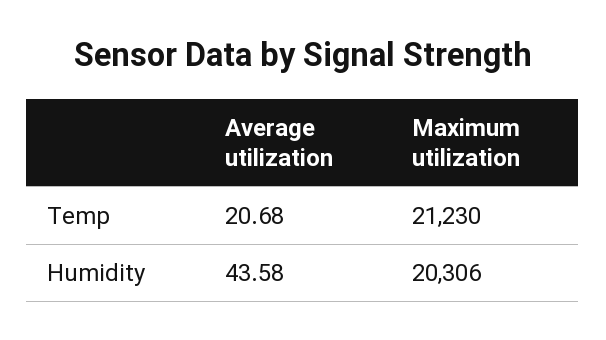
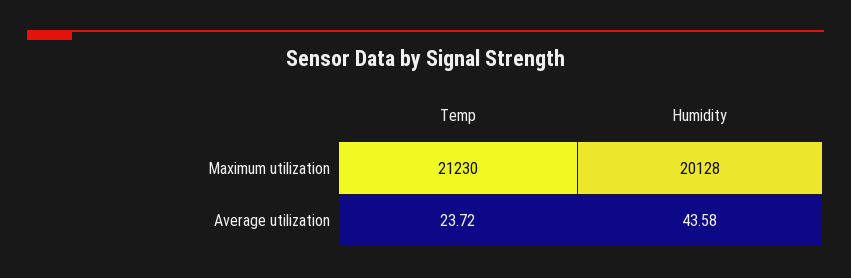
  {
    "Average utilization": {
-     "Temp": 20.68,
+     "Temp": 23.72,
      "Humidity": 43.58
    },
    "Maximum utilization": {
      "Temp": 21230,
-     "Humidity": 20306
+     "Humidity": 20128
    }
  }

